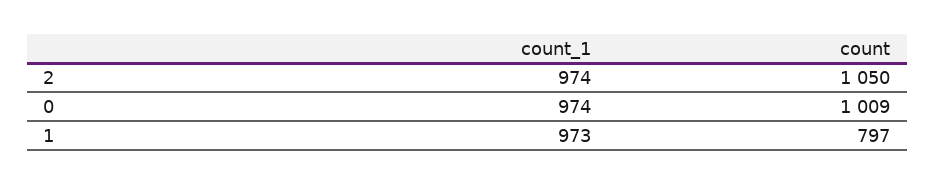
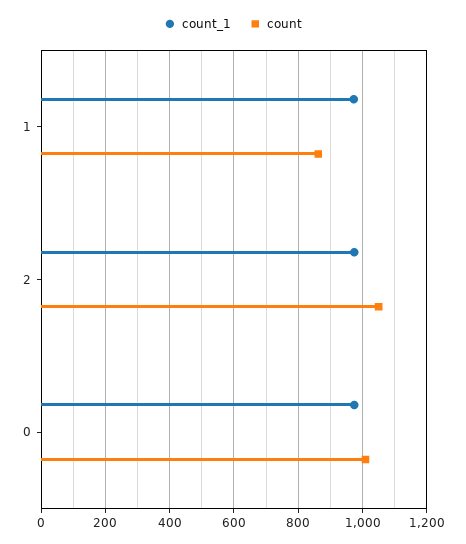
  {
    "count_1": {
      "2": 974,
      "0": 974,
      "1": 973
    },
    "count": {
      "2": 1050,
      "0": 1009,
-     "1": 797
+     "1": 860
    }
  }

